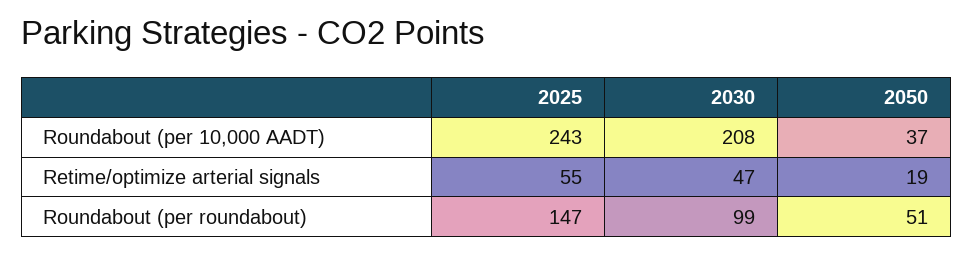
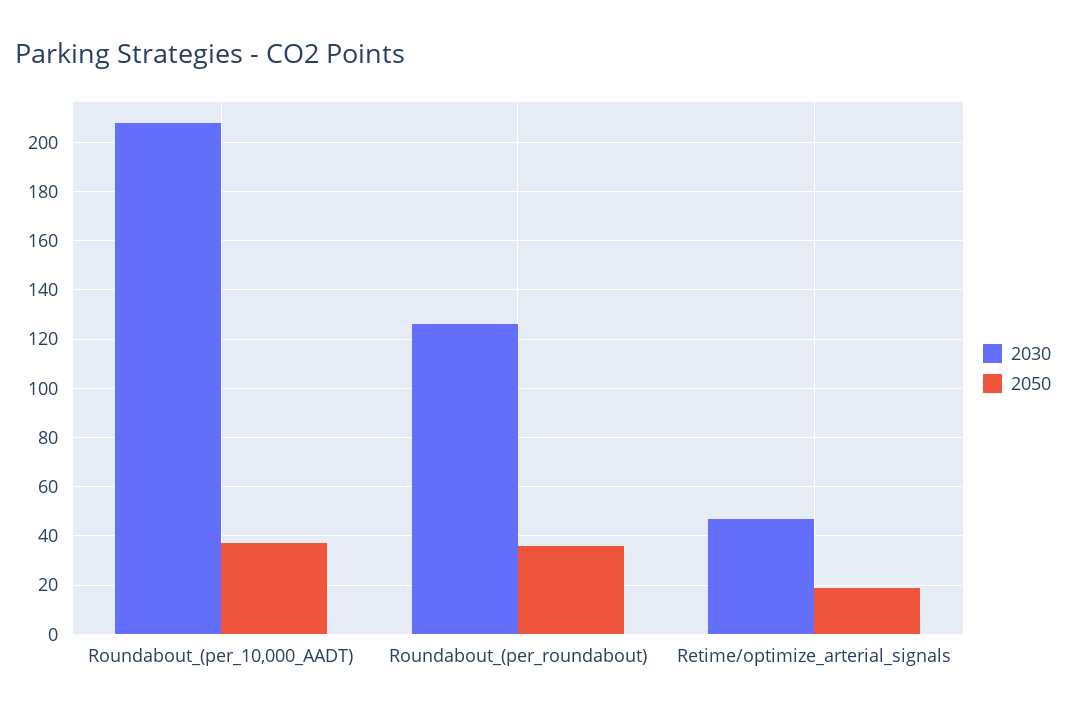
  {
-   "2025": {
-     "Roundabout (per 10,000 AADT)": 243,
-     "Retime/optimize arterial signals": 55,
-     "Roundabout (per roundabout)": 147
-   },
    "2030": {
      "Roundabout (per 10,000 AADT)": 208,
      "Retime/optimize arterial signals": 47,
-     "Roundabout (per roundabout)": 99
+     "Roundabout (per roundabout)": 125
    },
    "2050": {
      "Roundabout (per 10,000 AADT)": 37,
      "Retime/optimize arterial signals": 19,
-     "Roundabout (per roundabout)": 51
+     "Roundabout (per roundabout)": 35
    }
  }

